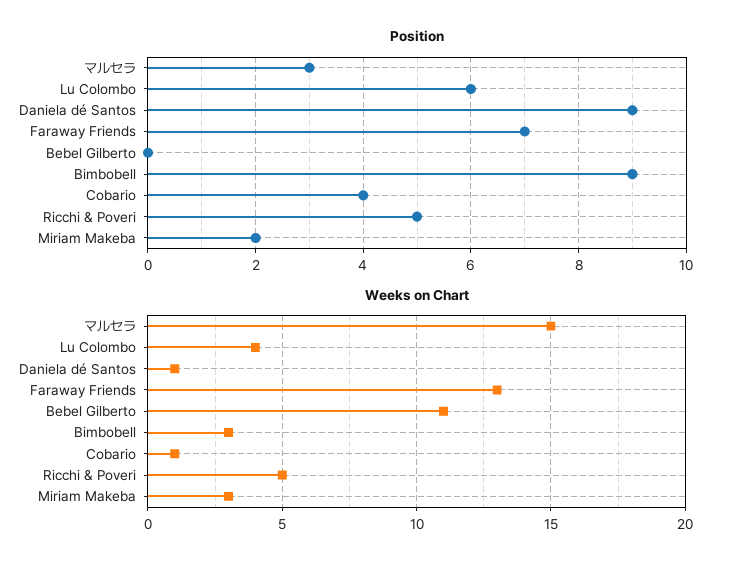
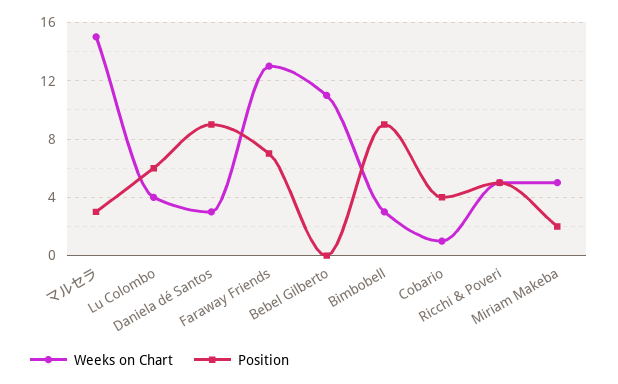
  {
    "Position": {
      "マルセラ": 3,
      "Lu Colombo": 6,
      "Daniela dé Santos": 9,
      "Faraway Friends": 7,
      "Bebel Gilberto": 0,
      "Bimbobell": 9,
      "Cobario": 4,
      "Ricchi & Poveri": 5,
      "Miriam Makeba": 2
    },
    "Weeks on Chart": {
      "マルセラ": 15,
      "Lu Colombo": 4,
-     "Daniela dé Santos": 1,
+     "Daniela dé Santos": 3,
      "Faraway Friends": 13,
      "Bebel Gilberto": 11,
      "Bimbobell": 3,
      "Cobario": 1,
      "Ricchi & Poveri": 5,
-     "Miriam Makeba": 3
+     "Miriam Makeba": 5
    }
  }

